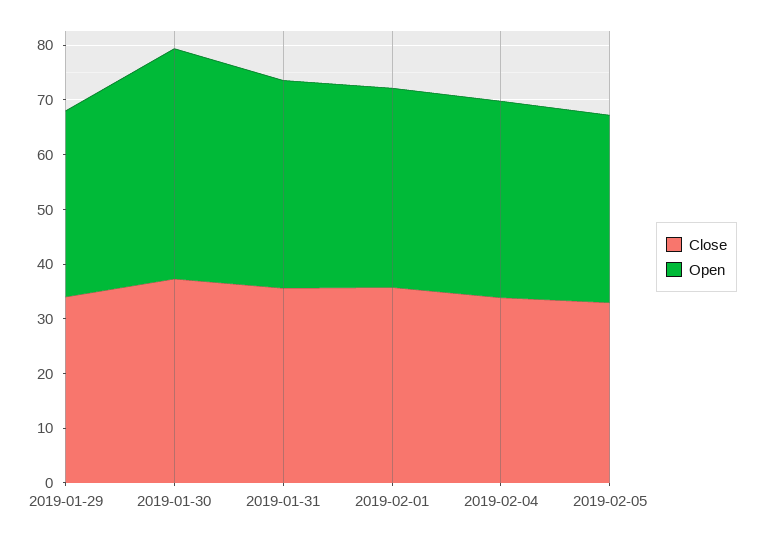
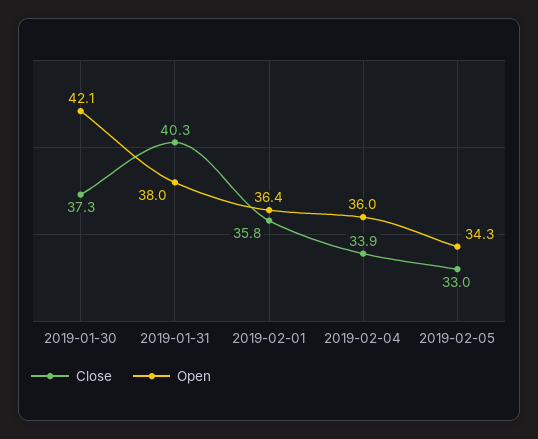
  {
    "Close": {
-     "2019-01-29": 34,
      "2019-01-30": 37.3,
-     "2019-01-31": 36,
+     "2019-01-31": 40.3,
      "2019-02-01": 35.8,
      "2019-02-04": 33.9,
      "2019-02-05": 33
    },
    "Open": {
-     "2019-01-29": 34,
      "2019-01-30": 42.1,
      "2019-01-31": 38,
      "2019-02-01": 36.4,
      "2019-02-04": 36,
      "2019-02-05": 34.3
    }
  }

